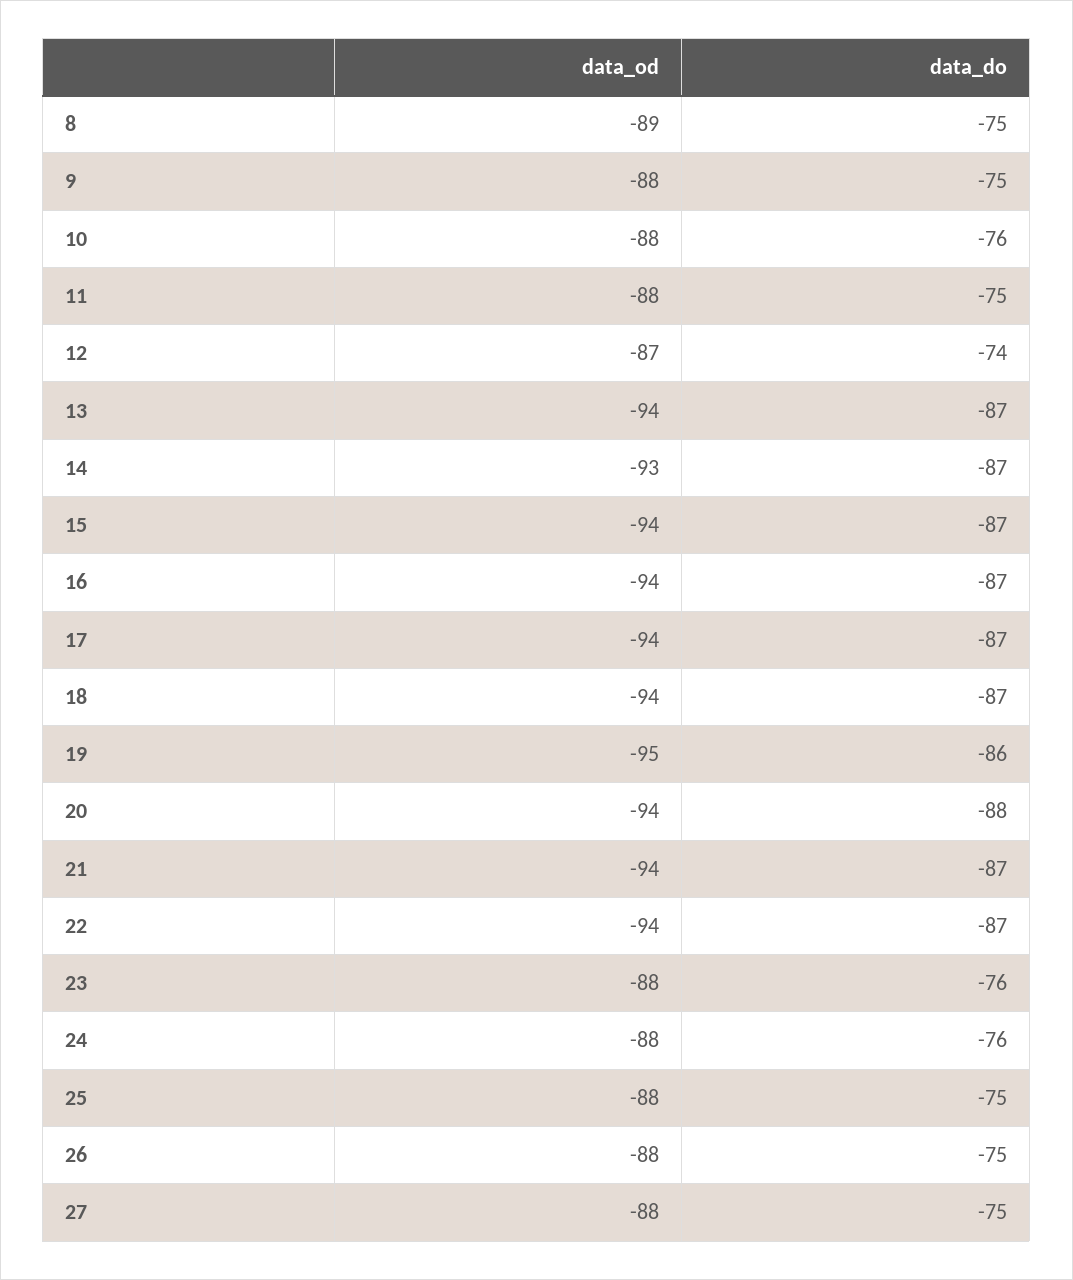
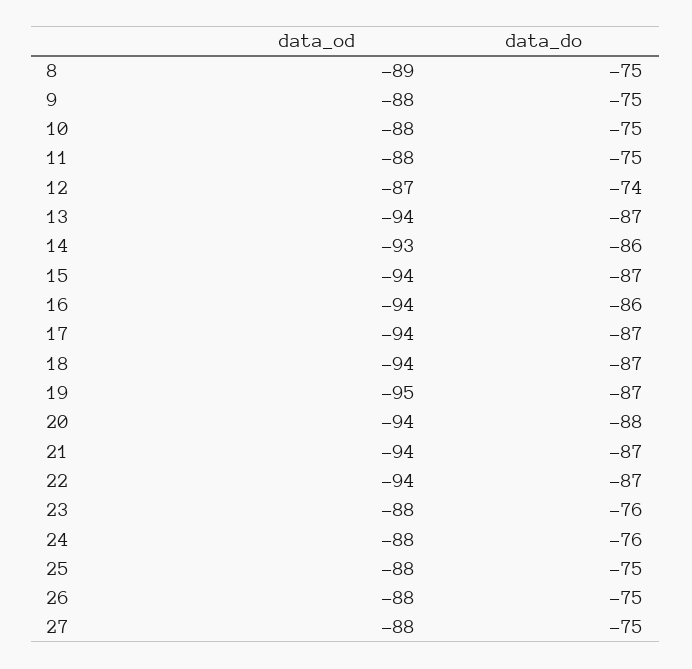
  {
    "data_od": {
      "8": -89,
      "9": -88,
      "10": -88,
      "11": -88,
      "12": -87,
      "13": -94,
      "14": -93,
      "15": -94,
      "16": -94,
      "17": -94,
      "18": -94,
      "19": -95,
      "20": -94,
      "21": -94,
      "22": -94,
      "23": -88,
      "24": -88,
      "25": -88,
      "26": -88,
      "27": -88
    },
    "data_do": {
      "8": -75,
      "9": -75,
-     "10": -76,
+     "10": -75,
      "11": -75,
      "12": -74,
      "13": -87,
-     "14": -87,
+     "14": -86,
      "15": -87,
-     "16": -87,
+     "16": -86,
      "17": -87,
      "18": -87,
-     "19": -86,
+     "19": -87,
      "20": -88,
      "21": -87,
      "22": -87,
      "23": -76,
      "24": -76,
      "25": -75,
      "26": -75,
      "27": -75
    }
  }

